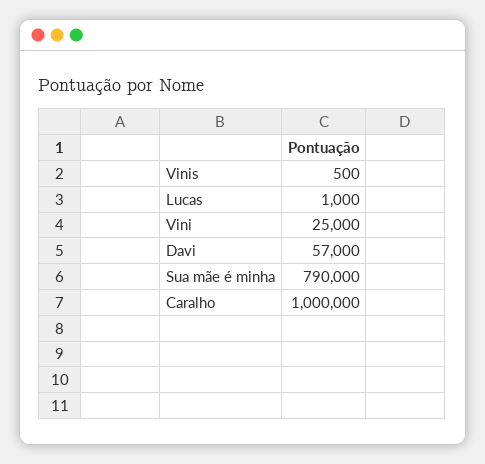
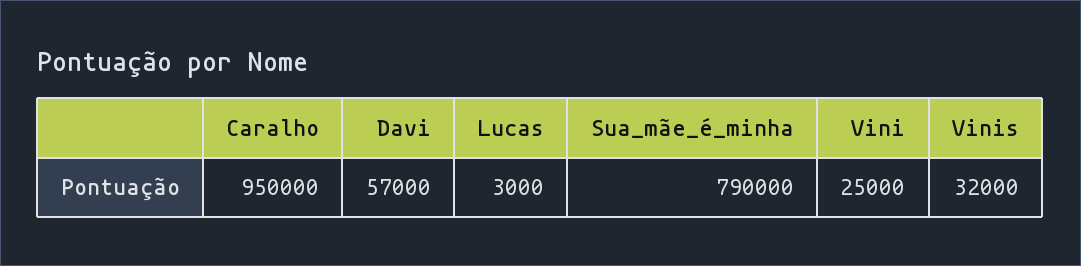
  {
-   "Vinis": 500,
+   "Vinis": 32000,
-   "Lucas": 1000,
+   "Lucas": 3000,
    "Vini": 25000,
    "Davi": 57000,
    "Sua mãe é minha": 790000,
-   "Caralho": 1000000
+   "Caralho": 950000
  }

